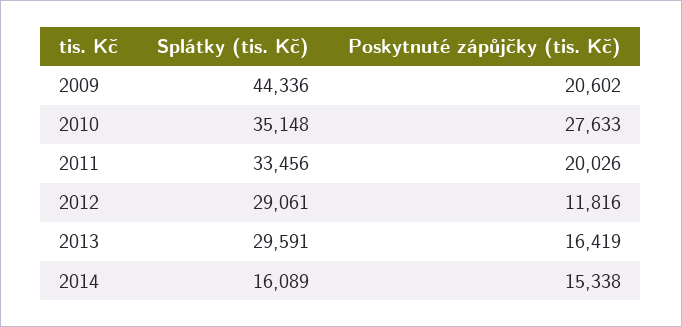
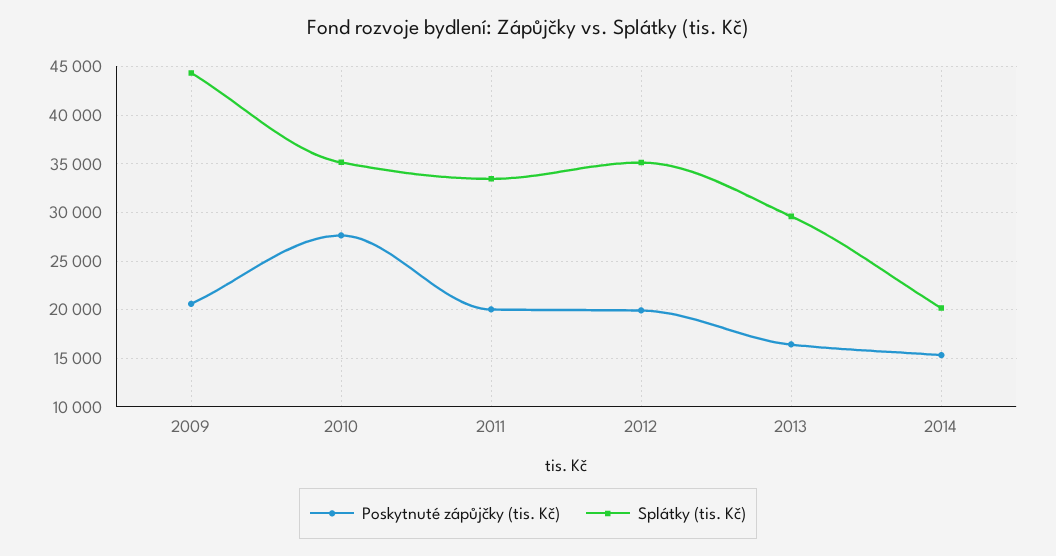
  {
    "Splátky (tis. Kč)": {
      "2009": 44336,
      "2010": 35148,
      "2011": 33456,
-     "2012": 29061,
+     "2012": 35000,
      "2013": 29591,
-     "2014": 16089
+     "2014": 20000
    },
    "Poskytnuté zápůjčky (tis. Kč)": {
      "2009": 20602,
      "2010": 27633,
      "2011": 20026,
-     "2012": 11816,
+     "2012": 20000,
      "2013": 16419,
      "2014": 15338
    }
  }

